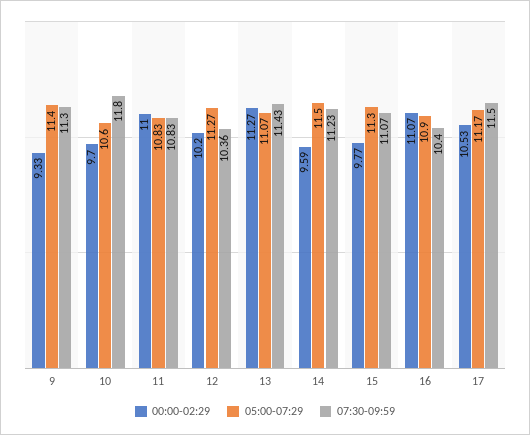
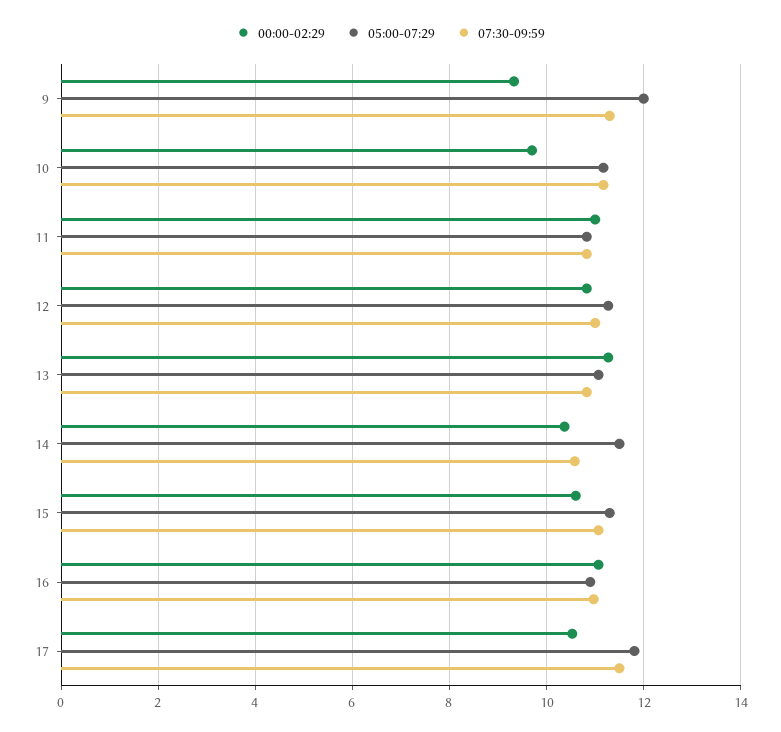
  {
    "00:00-02:29": {
      "9": 9.33,
      "10": 9.7,
      "11": 11,
-     "12": 10.2,
+     "12": 10.8,
      "13": 11.27,
-     "14": 9.59,
+     "14": 10.4,
-     "15": 9.77,
+     "15": 10.6,
      "16": 11.07,
      "17": 10.53
    },
    "05:00-07:29": {
-     "9": 11.4,
+     "9": 12,
-     "10": 10.6,
+     "10": 11.2,
      "11": 10.83,
      "12": 11.27,
      "13": 11.07,
      "14": 11.5,
      "15": 11.3,
      "16": 10.9,
-     "17": 11.17
+     "17": 11.8
    },
    "07:30-09:59": {
      "9": 11.3,
-     "10": 11.8,
+     "10": 11.2,
      "11": 10.83,
-     "12": 10.36,
+     "12": 11,
-     "13": 11.43,
+     "13": 10.8,
-     "14": 11.23,
+     "14": 10.6,
      "15": 11.07,
-     "16": 10.4,
+     "16": 11,
      "17": 11.5
    }
  }

